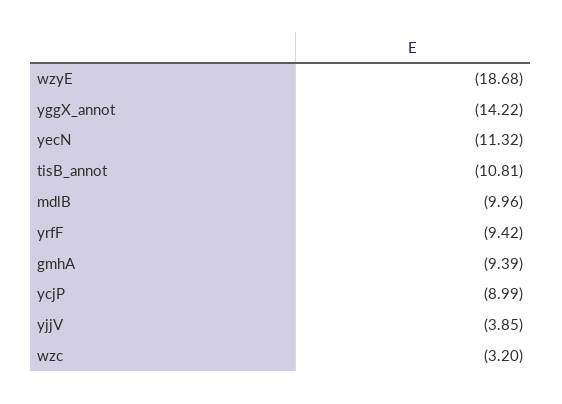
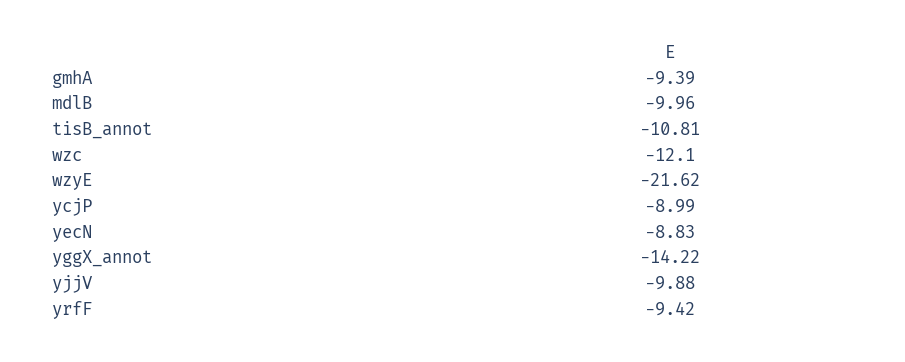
  {
-   "wzyE": -18.68,
+   "wzyE": -21.62,
    "yggX_annot": -14.22,
-   "yecN": -11.32,
+   "yecN": -8.83,
    "tisB_annot": -10.81,
    "mdlB": -9.96,
    "yrfF": -9.42,
    "gmhA": -9.39,
    "ycjP": -8.99,
-   "yjjV": -3.85,
+   "yjjV": -9.88,
-   "wzc": -3.2
+   "wzc": -12.1
  }

